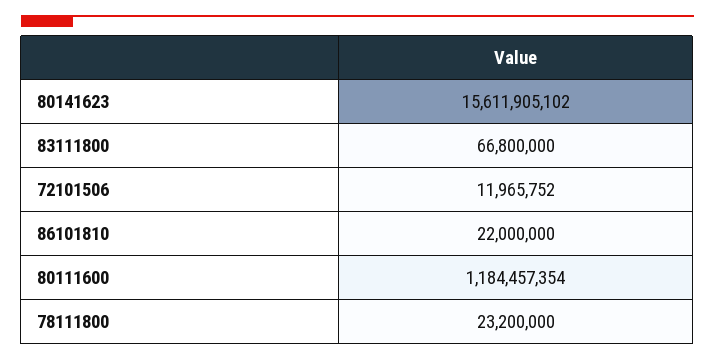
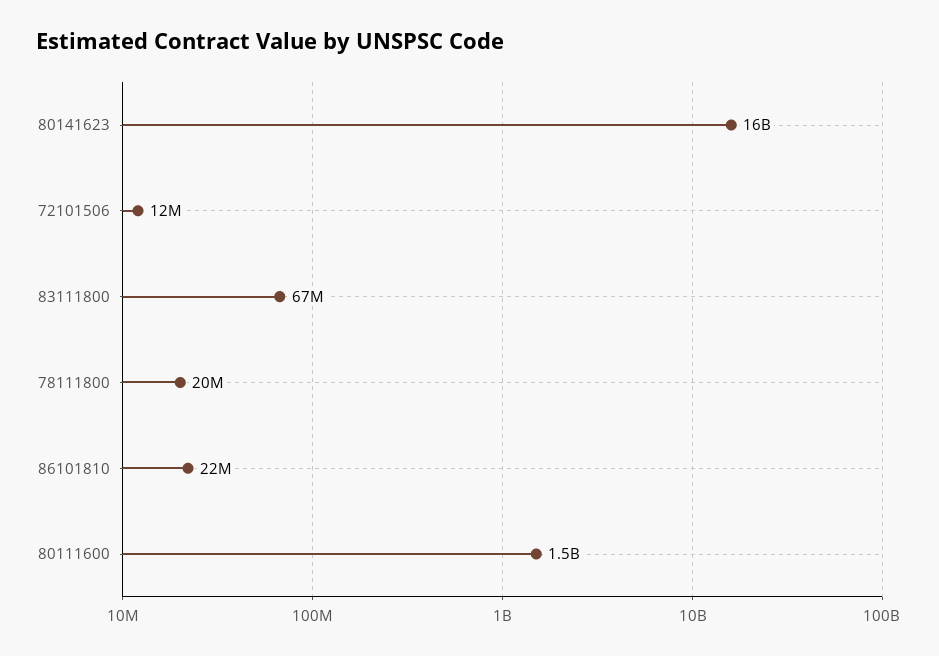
  {
    "80141623": 15611905102,
    "83111800": 66800000,
    "72101506": 11965752,
    "86101810": 22000000,
-   "80111600": 1184457354,
+   "80111600": 1500000000,
-   "78111800": 23200000
+   "78111800": 20000000
  }

